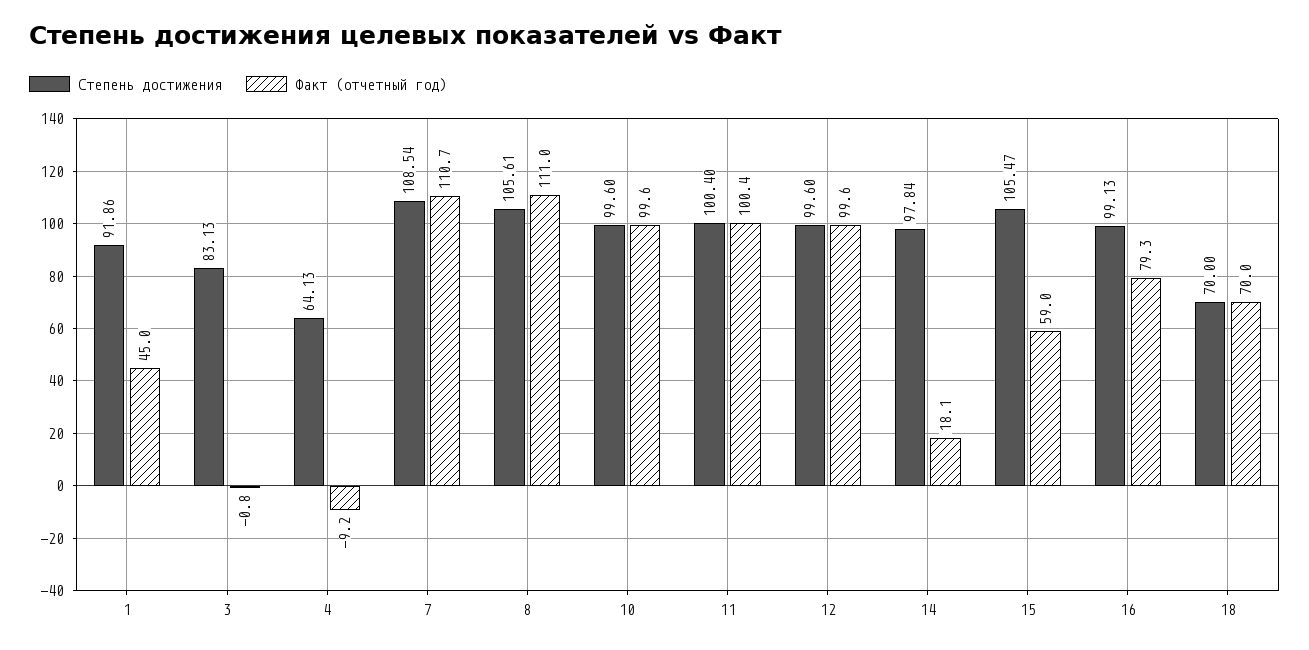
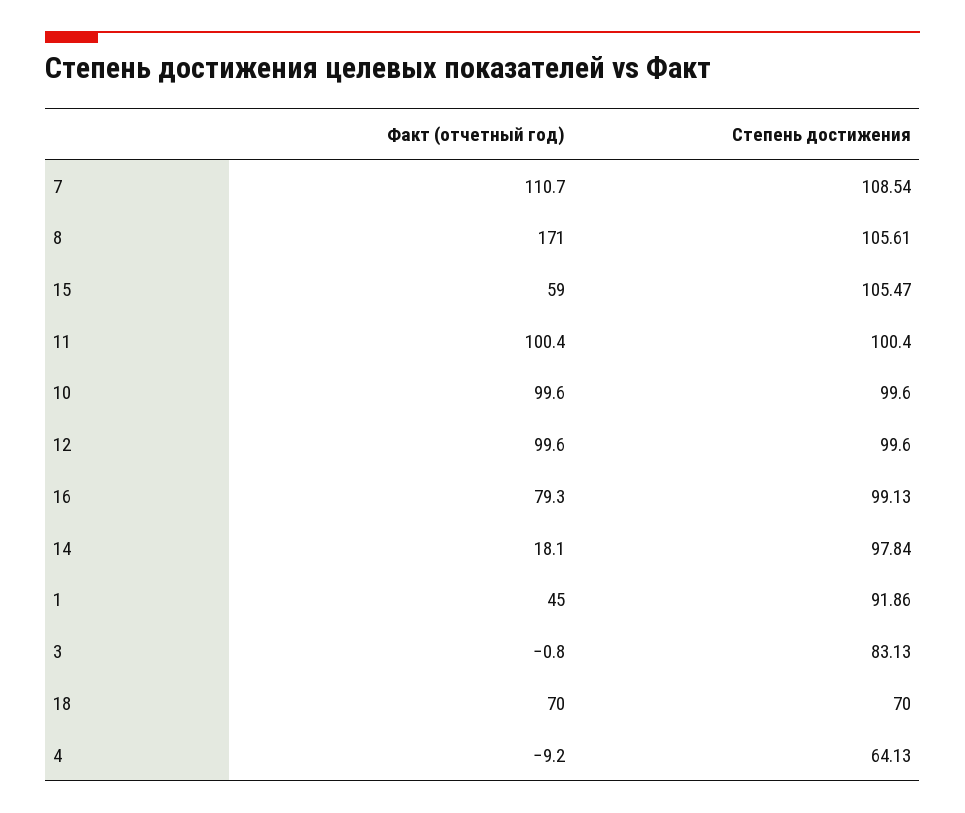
  {
    "Степень достижения": {
      "1": 91.86,
      "3": 83.13,
      "4": 64.13,
      "7": 108.54,
      "8": 105.61,
      "10": 99.6,
      "11": 100.4,
      "12": 99.6,
      "14": 97.84,
      "15": 105.47,
      "16": 99.13,
      "18": 70
    },
    "Факт (отчетный год)": {
      "1": 45,
      "3": -0.8,
      "4": -9.2,
      "7": 110.7,
-     "8": 111,
+     "8": 171,
      "10": 99.6,
      "11": 100.4,
      "12": 99.6,
      "14": 18.1,
      "15": 59,
      "16": 79.3,
      "18": 70
    }
  }

